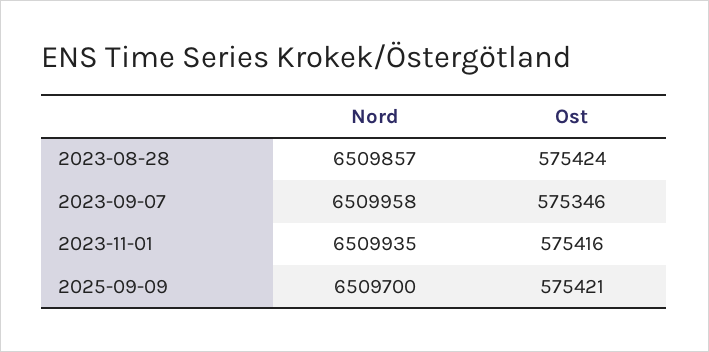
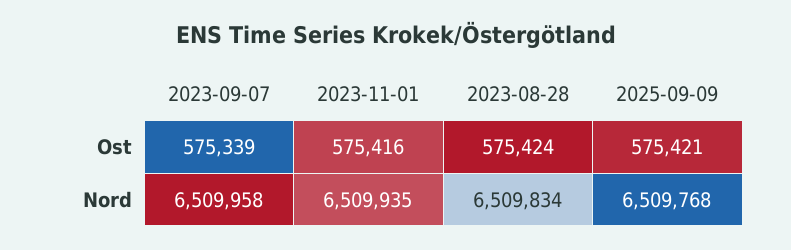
  {
    "Nord": {
-     "2023-08-28": 6509857,
+     "2023-08-28": 6509834,
      "2023-09-07": 6509958,
      "2023-11-01": 6509935,
-     "2025-09-09": 6509700
+     "2025-09-09": 6509768
    },
    "Ost": {
      "2023-08-28": 575424,
-     "2023-09-07": 575346,
+     "2023-09-07": 575339,
      "2023-11-01": 575416,
      "2025-09-09": 575421
    }
  }

